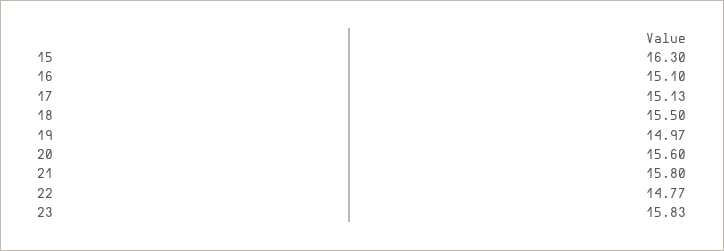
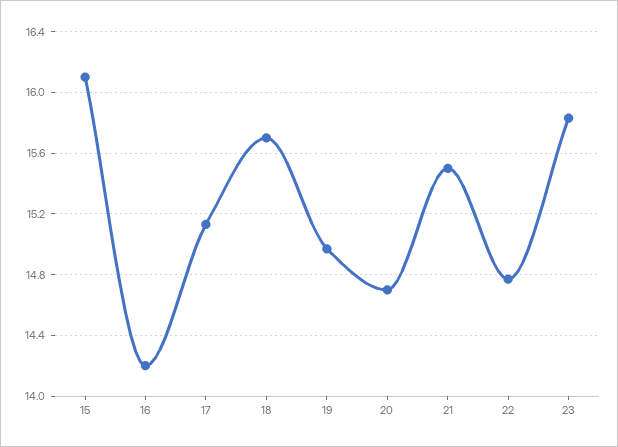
  {
-   "15": 16.3,
+   "15": 16.1,
-   "16": 15.1,
+   "16": 14.2,
    "17": 15.13,
-   "18": 15.5,
+   "18": 15.7,
    "19": 14.97,
-   "20": 15.6,
+   "20": 14.7,
-   "21": 15.8,
+   "21": 15.5,
    "22": 14.77,
    "23": 15.83
  }

